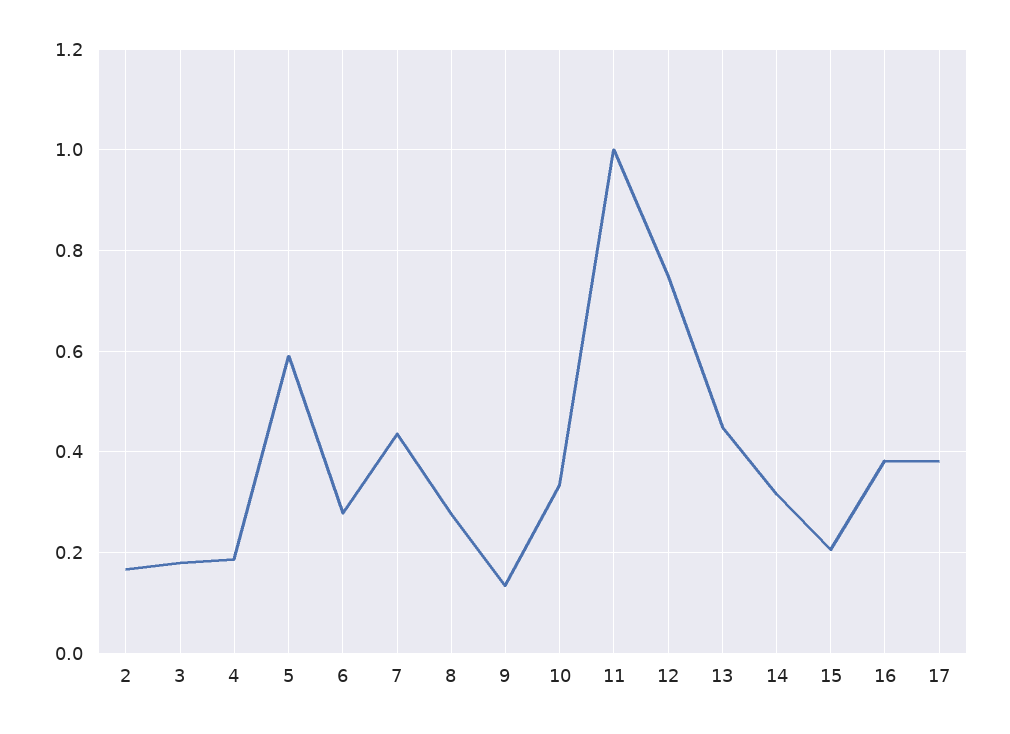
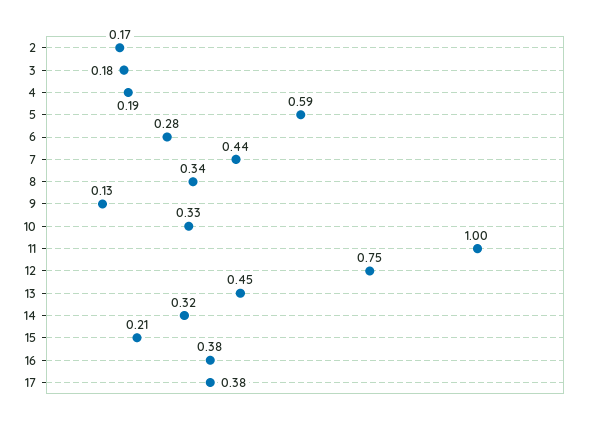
  {
    "2": 0.17,
    "3": 0.18,
    "4": 0.19,
    "5": 0.59,
    "6": 0.28,
    "7": 0.44,
-   "8": 0.28,
+   "8": 0.34,
    "9": 0.13,
    "10": 0.33,
    "11": 1,
    "12": 0.75,
    "13": 0.45,
    "14": 0.32,
    "15": 0.21,
    "16": 0.38,
    "17": 0.38
  }

